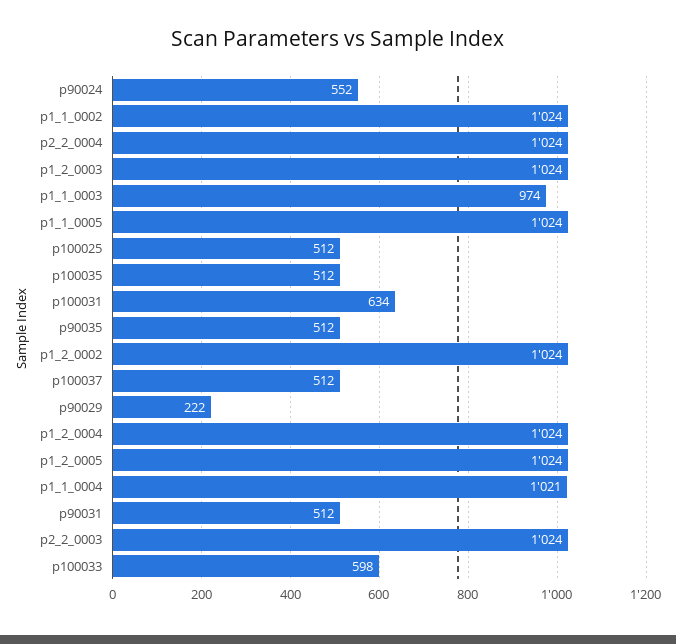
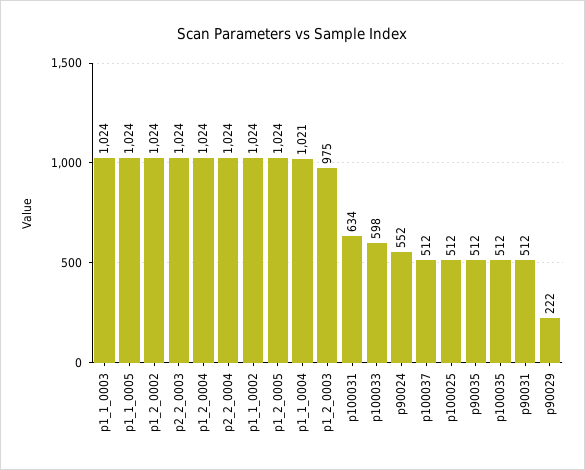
  {
    "p90024": 552,
    "p1_1_0002": 1024,
    "p2_2_0004": 1024,
-   "p1_2_0003": 1024,
+   "p1_2_0003": 975,
-   "p1_1_0003": 974,
+   "p1_1_0003": 1024,
    "p1_1_0005": 1024,
    "p100025": 512,
    "p100035": 512,
    "p100031": 634,
    "p90035": 512,
    "p1_2_0002": 1024,
    "p100037": 512,
    "p90029": 222,
    "p1_2_0004": 1024,
    "p1_2_0005": 1024,
    "p1_1_0004": 1021,
    "p90031": 512,
    "p2_2_0003": 1024,
    "p100033": 598
  }

